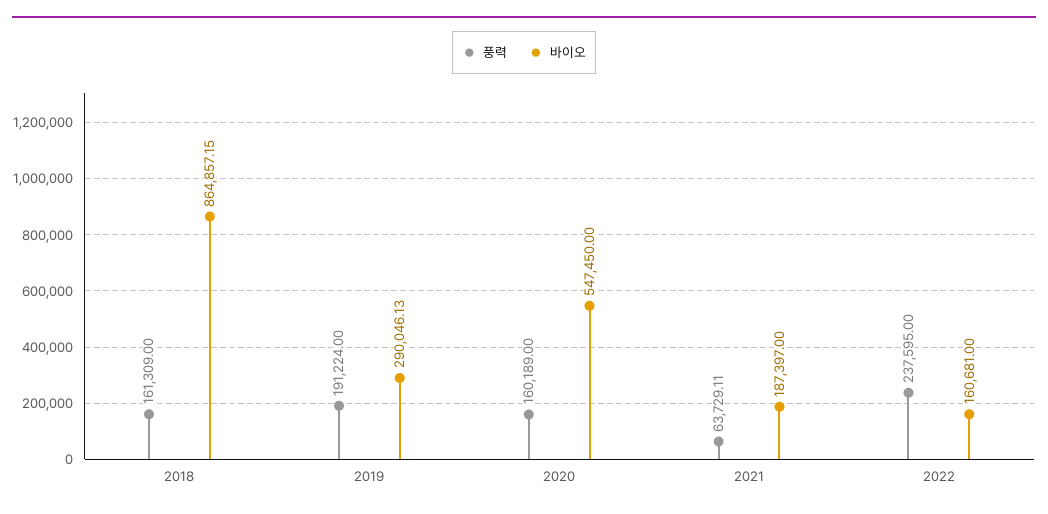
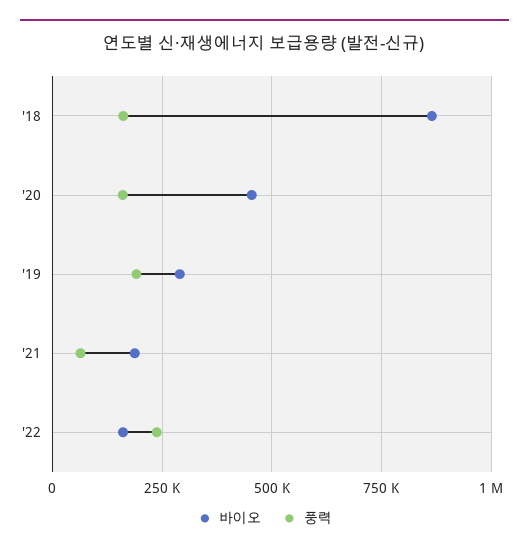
  {
    "풍력": {
      "2018": 161309,
      "2019": 191224,
      "2020": 160189,
      "2021": 63729.11,
      "2022": 237595
    },
    "바이오": {
      "2018": 864857.15,
      "2019": 290046.13,
-     "2020": 547450,
+     "2020": 450000,
      "2021": 187397,
      "2022": 160681
    }
  }

